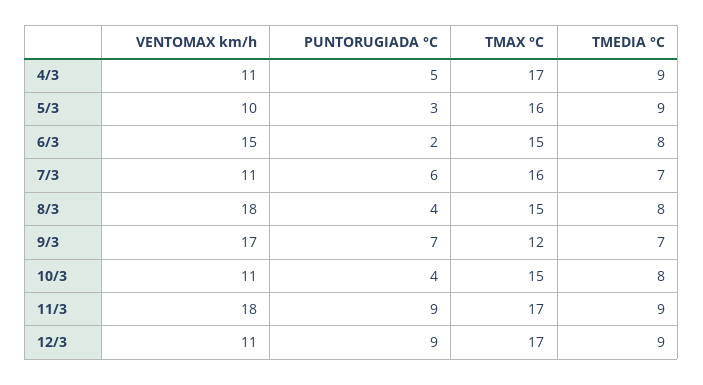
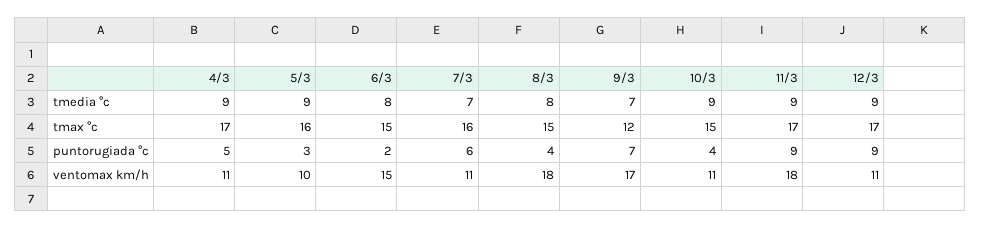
  {
    "VENTOMAX km/h": {
      "4/3": 11,
      "5/3": 10,
      "6/3": 15,
      "7/3": 11,
      "8/3": 18,
      "9/3": 17,
      "10/3": 11,
      "11/3": 18,
      "12/3": 11
    },
    "PUNTORUGIADA °C": {
      "4/3": 5,
      "5/3": 3,
      "6/3": 2,
      "7/3": 6,
      "8/3": 4,
      "9/3": 7,
      "10/3": 4,
      "11/3": 9,
      "12/3": 9
    },
    "TMAX °C": {
      "4/3": 17,
      "5/3": 16,
      "6/3": 15,
      "7/3": 16,
      "8/3": 15,
      "9/3": 12,
      "10/3": 15,
      "11/3": 17,
      "12/3": 17
    },
    "TMEDIA °C": {
      "4/3": 9,
      "5/3": 9,
      "6/3": 8,
      "7/3": 7,
      "8/3": 8,
      "9/3": 7,
-     "10/3": 8,
+     "10/3": 9,
      "11/3": 9,
      "12/3": 9
    }
  }

